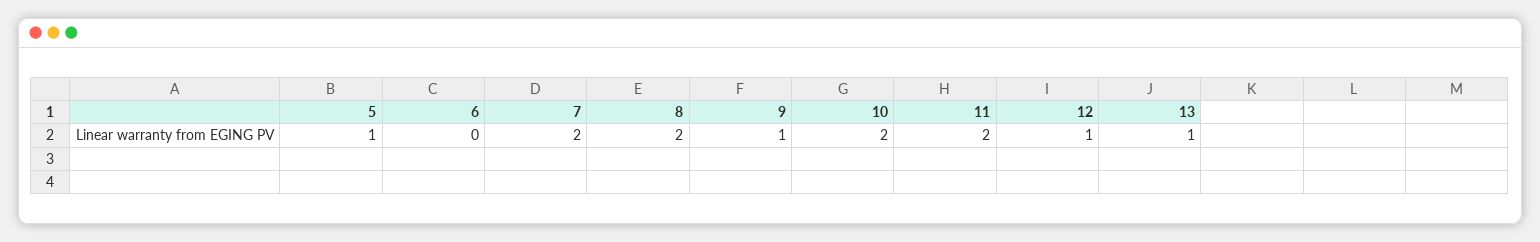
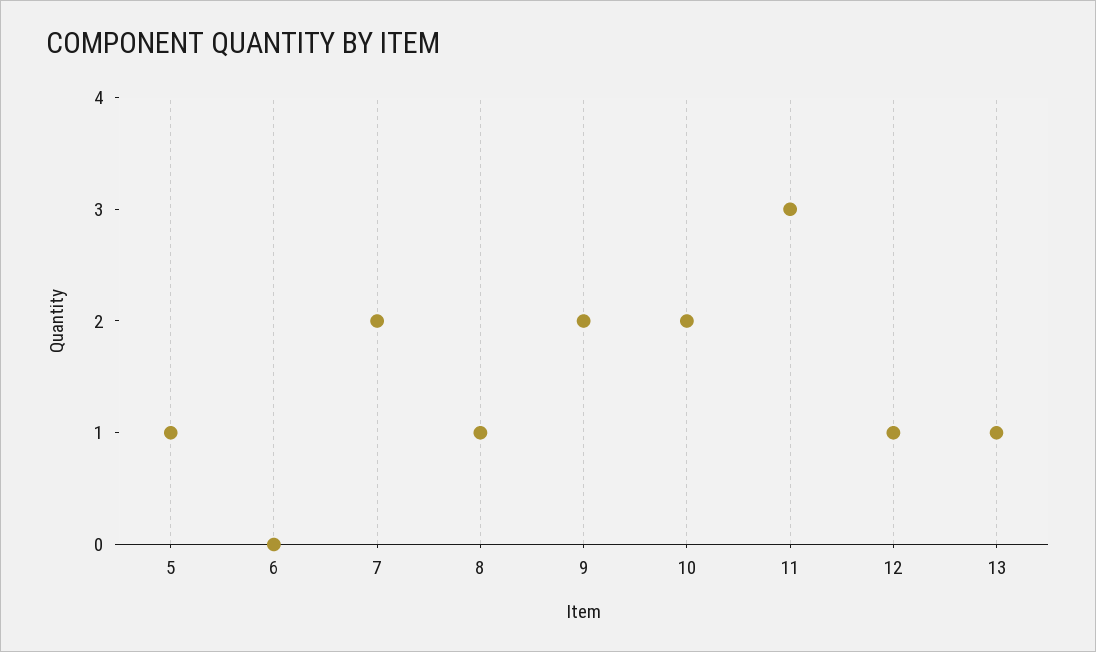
  {
    "5": 1,
    "6": 0,
    "7": 2,
-   "8": 2,
+   "8": 1,
-   "9": 1,
+   "9": 2,
    "10": 2,
-   "11": 2,
+   "11": 3,
    "12": 1,
    "13": 1
  }

